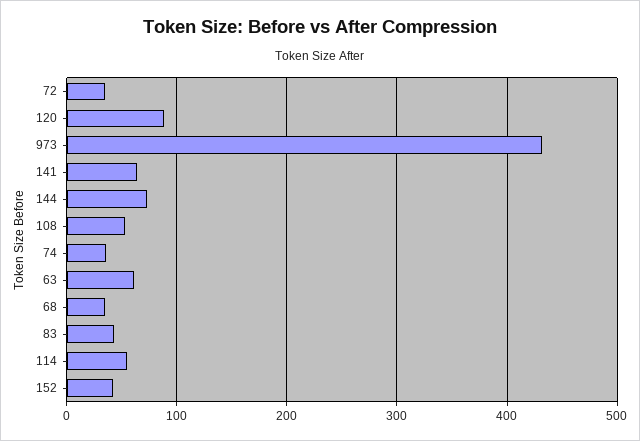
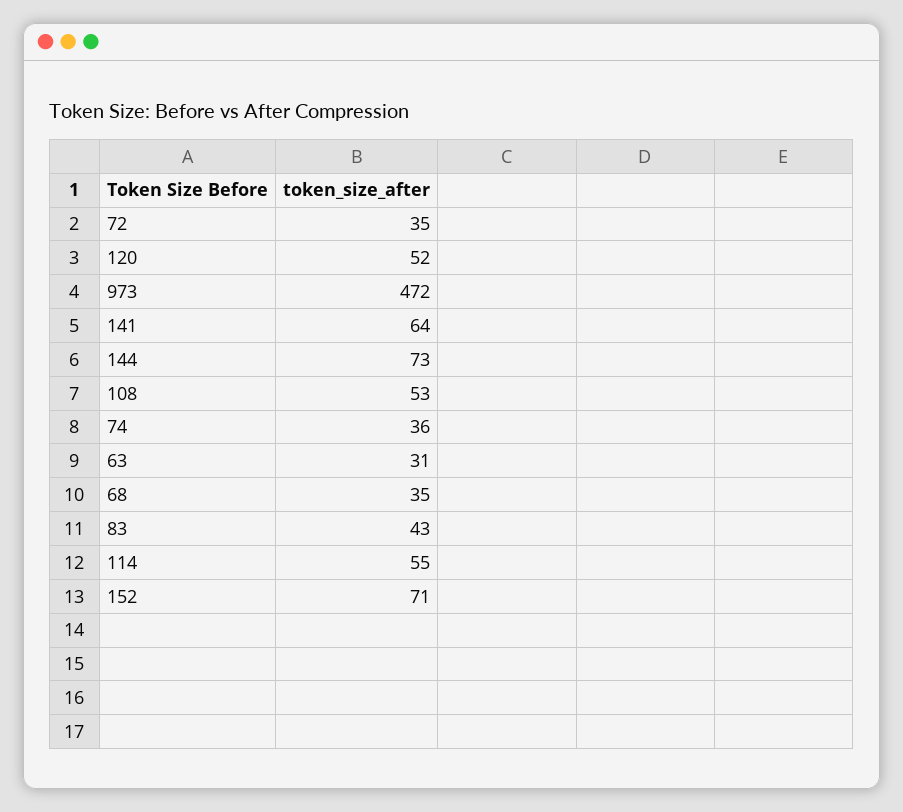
  {
    "72": 35,
-   "120": 90,
+   "120": 52,
-   "973": 430,
+   "973": 472,
    "141": 64,
    "144": 73,
    "108": 53,
    "74": 36,
-   "63": 60,
+   "63": 31,
    "68": 35,
    "83": 43,
    "114": 55,
-   "152": 40
+   "152": 71
  }

